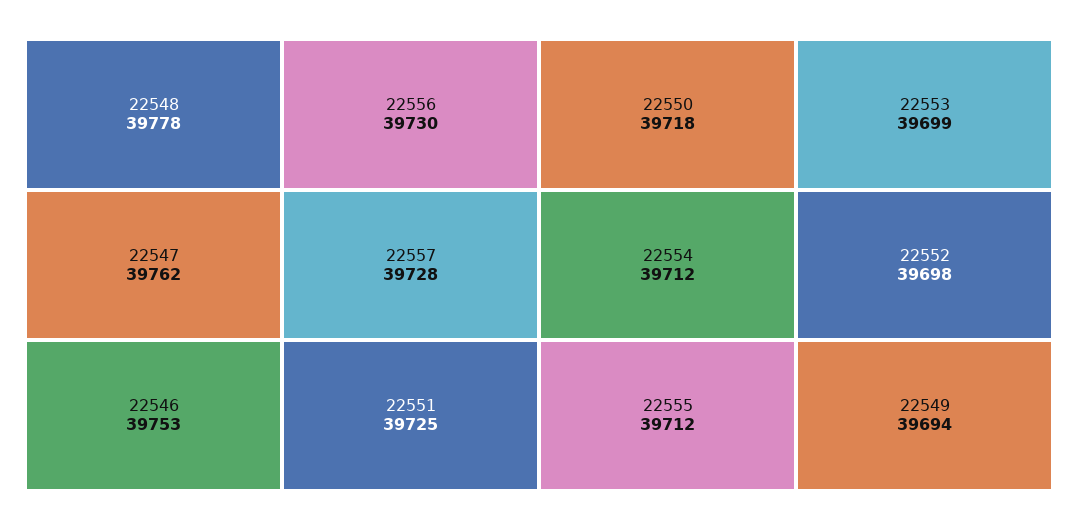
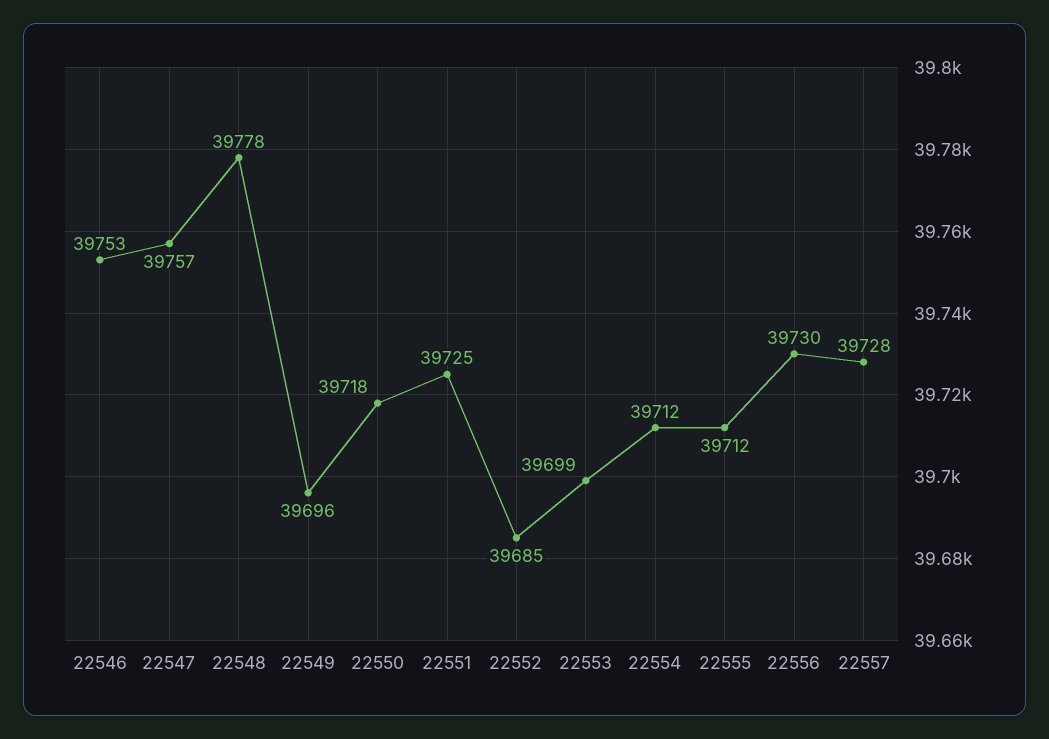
  {
    "22548": 39778,
-   "22547": 39762,
+   "22547": 39757,
    "22546": 39753,
    "22556": 39730,
    "22557": 39728,
    "22551": 39725,
    "22550": 39718,
    "22554": 39712,
    "22555": 39712,
    "22553": 39699,
-   "22552": 39698,
+   "22552": 39685,
-   "22549": 39694
+   "22549": 39696
  }

